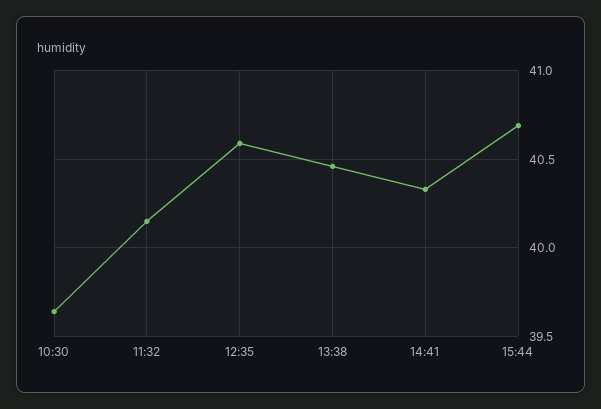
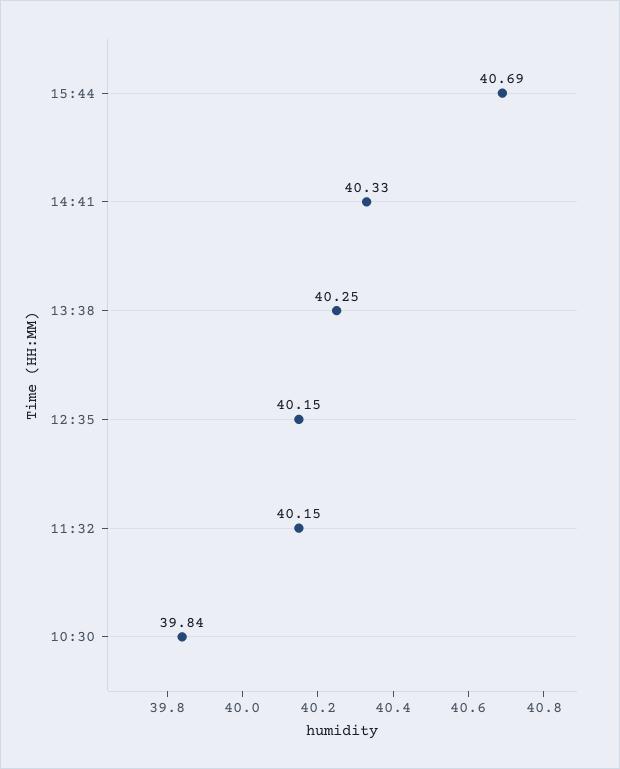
  {
-   "10:30": 39.65,
+   "10:30": 39.84,
    "11:32": 40.15,
-   "12:35": 40.6,
+   "12:35": 40.15,
-   "13:38": 40.45,
+   "13:38": 40.25,
    "14:41": 40.33,
    "15:44": 40.69
  }

